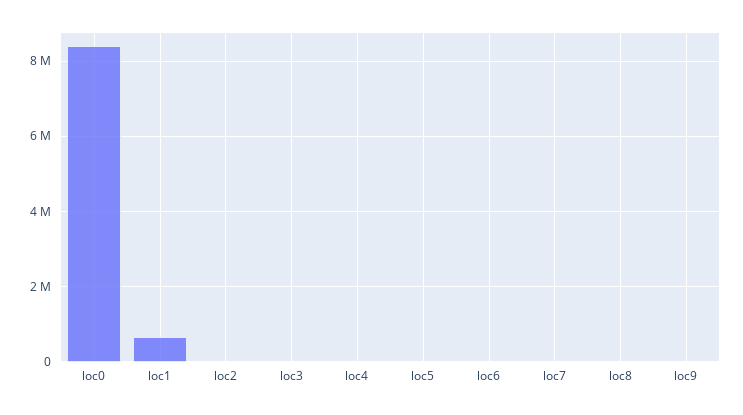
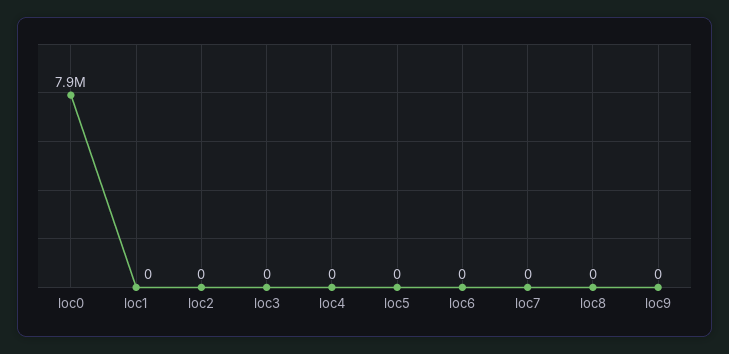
  {
-   "loc0": 8400000,
+   "loc0": 7900000,
-   "loc1": 600000,
+   "loc1": 0,
    "loc2": 0,
    "loc3": 0,
    "loc4": 0,
    "loc5": 0,
    "loc6": 0,
    "loc7": 0,
    "loc8": 0,
    "loc9": 0
  }

